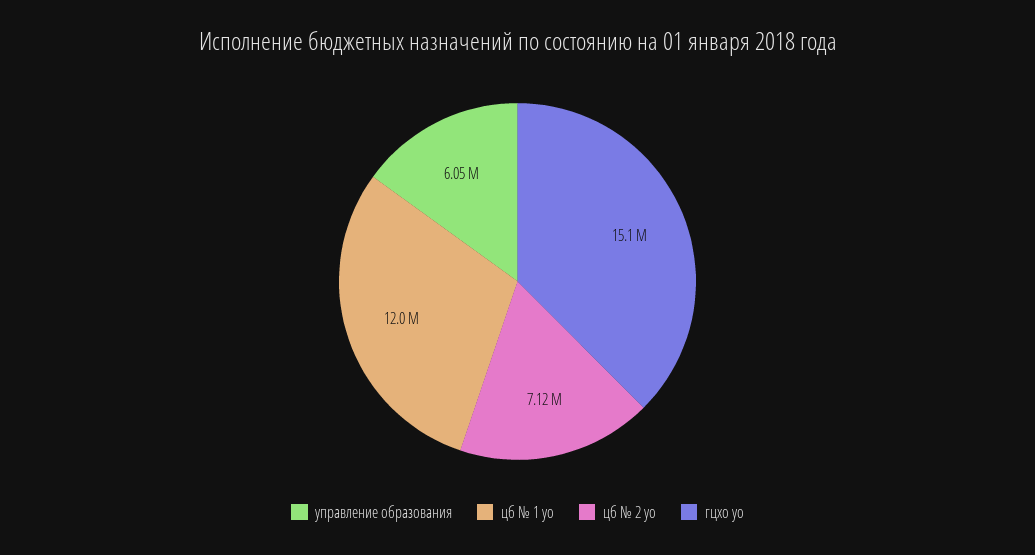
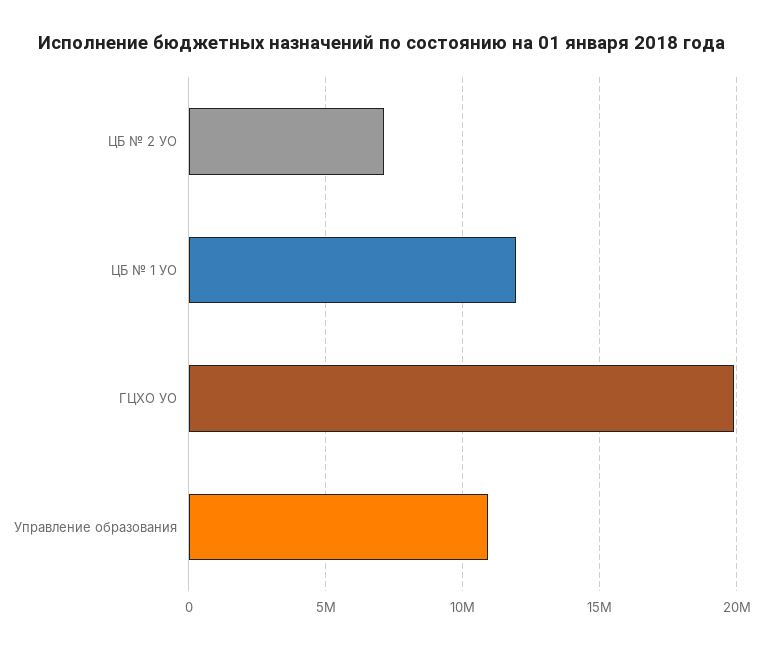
  {
-   "управление образования": 6050000,
+   "управление образования": 11000000,
    "цб № 1 уо": 12000000,
    "цб № 2 уо": 7120000,
-   "гцхо уо": 15100000
+   "гцхо уо": 20000000
  }

